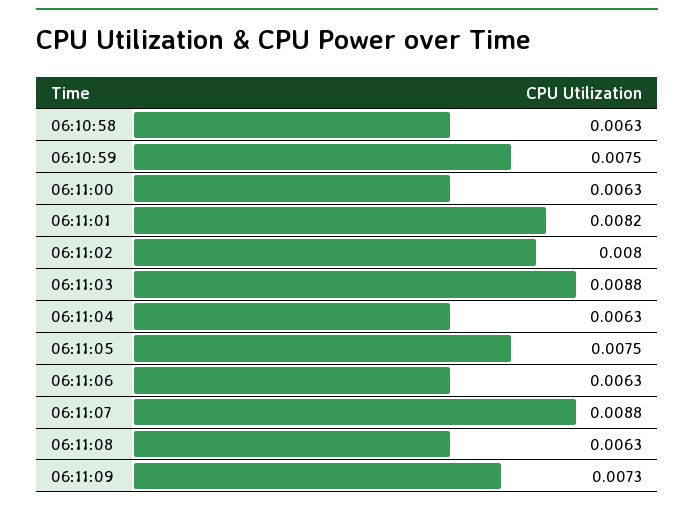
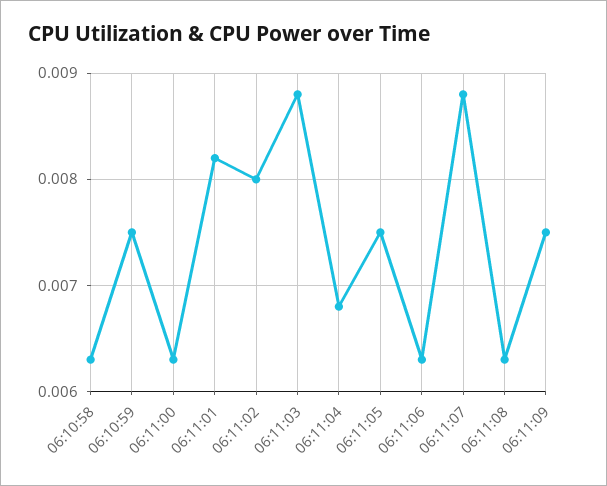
  {
    "06:10:58": 0.0063,
    "06:10:59": 0.0075,
    "06:11:00": 0.0063,
    "06:11:01": 0.0082,
    "06:11:02": 0.008,
    "06:11:03": 0.0088,
-   "06:11:04": 0.0063,
+   "06:11:04": 0.0068,
    "06:11:05": 0.0075,
    "06:11:06": 0.0063,
    "06:11:07": 0.0088,
    "06:11:08": 0.0063,
-   "06:11:09": 0.0073
+   "06:11:09": 0.0075
  }

